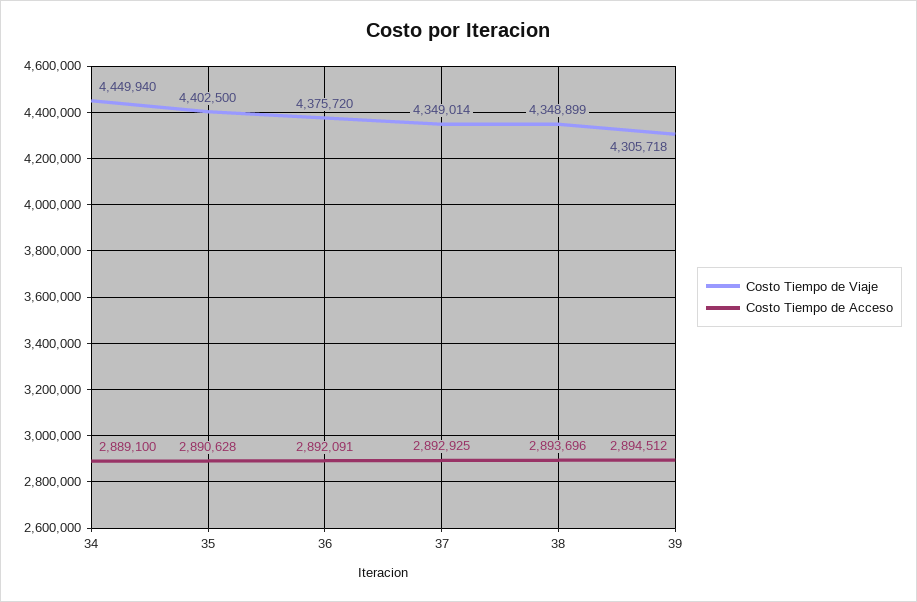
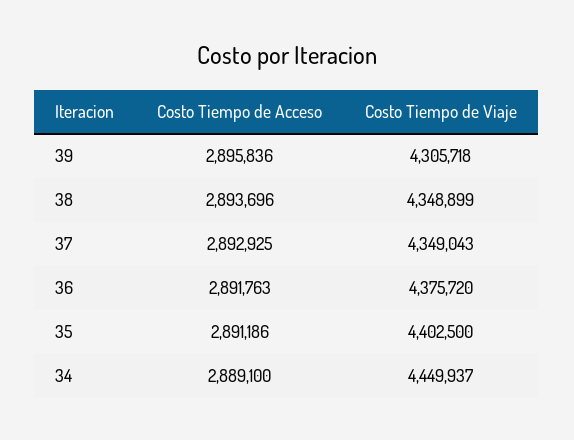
  {
    "Costo Tiempo de Viaje": {
-     "34": 4449940,
+     "34": 4449937,
      "35": 4402500,
      "36": 4375720,
-     "37": 4349014,
+     "37": 4349043,
      "38": 4348899,
      "39": 4305718
    },
    "Costo Tiempo de Acceso": {
      "34": 2889100,
-     "35": 2890628,
+     "35": 2891186,
-     "36": 2892091,
+     "36": 2891763,
      "37": 2892925,
      "38": 2893696,
-     "39": 2894512
+     "39": 2895836
    }
  }

